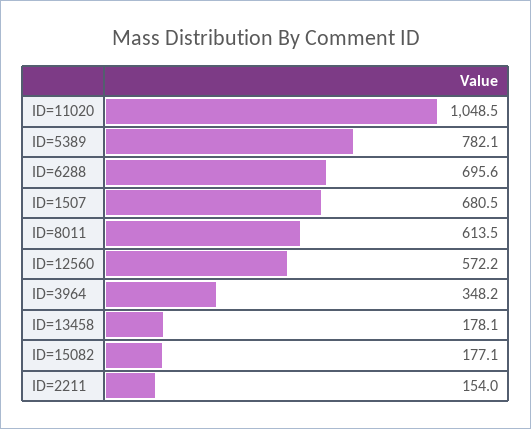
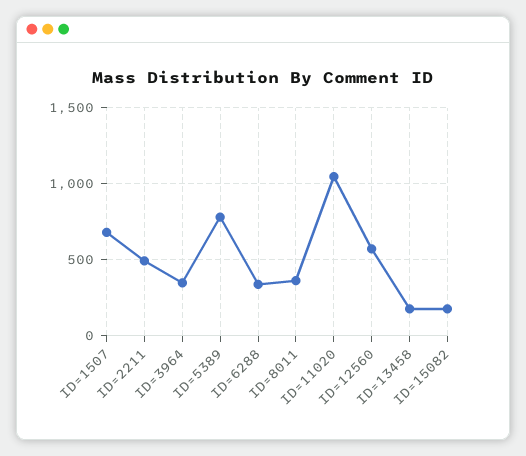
  {
    "ID=11020": 1048.5,
    "ID=5389": 782.1,
-   "ID=6288": 695.6,
+   "ID=6288": 350,
    "ID=1507": 680.5,
-   "ID=8011": 613.5,
+   "ID=8011": 350,
    "ID=12560": 572.2,
    "ID=3964": 348.2,
    "ID=13458": 178.1,
    "ID=15082": 177.1,
-   "ID=2211": 154
+   "ID=2211": 500
  }

